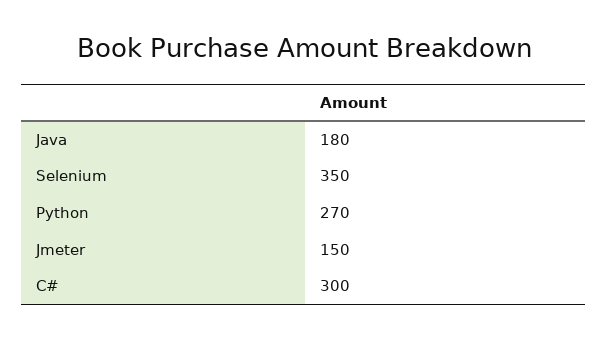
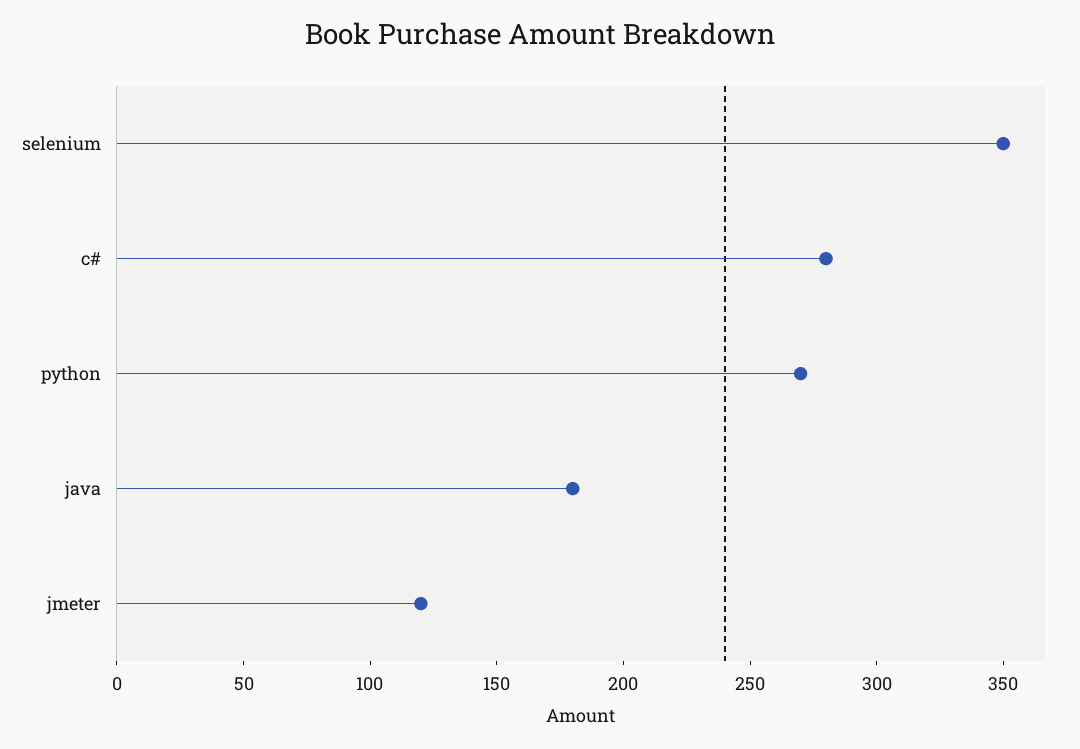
  {
    "Java": 180,
    "Selenium": 350,
    "Python": 270,
-   "Jmeter": 150,
+   "Jmeter": 120,
-   "C#": 300
+   "C#": 280
  }

